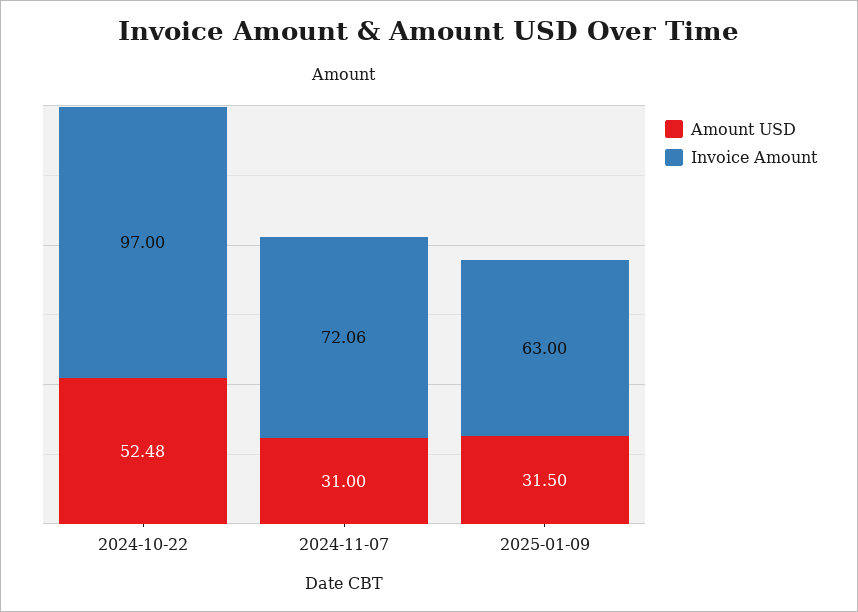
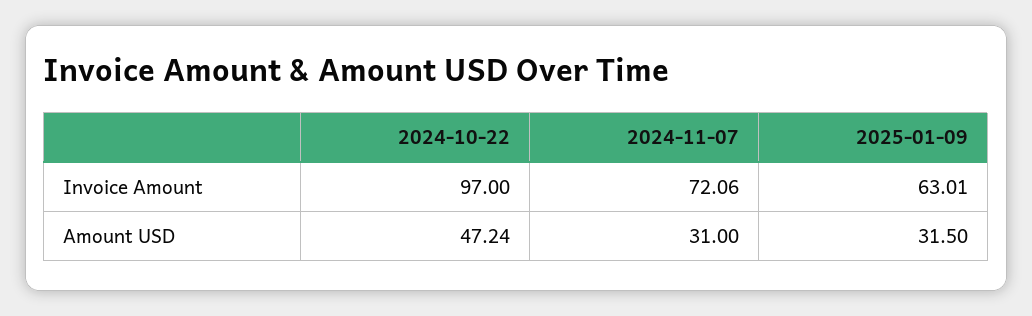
  {
    "Amount USD": {
-     "2024-10-22": 52.48,
+     "2024-10-22": 47.24,
      "2024-11-07": 31,
      "2025-01-09": 31.5
    },
    "Invoice Amount": {
      "2024-10-22": 97,
      "2024-11-07": 72.06,
-     "2025-01-09": 63
+     "2025-01-09": 63.01
    }
  }

